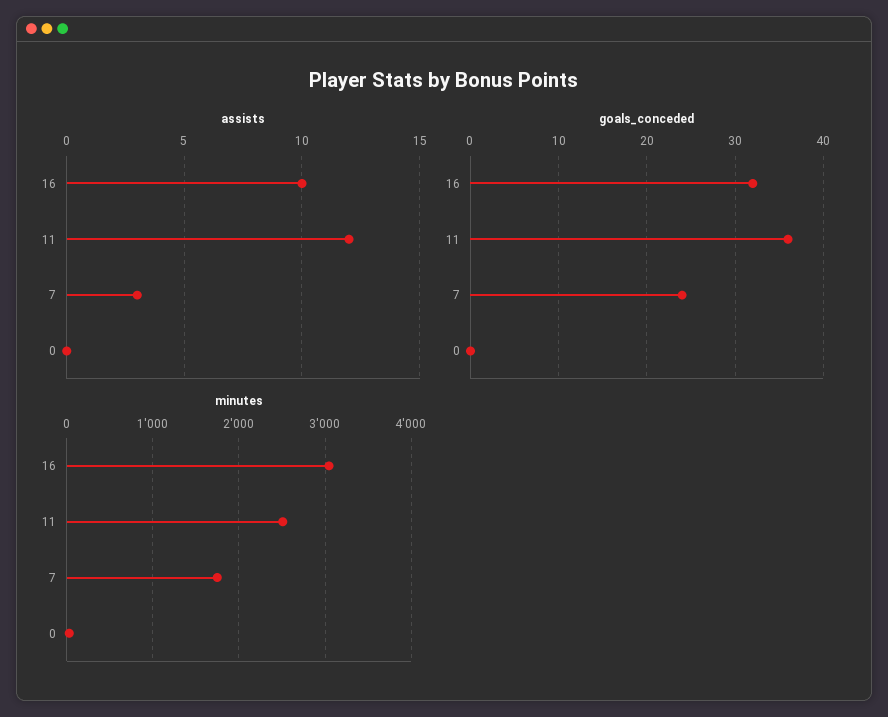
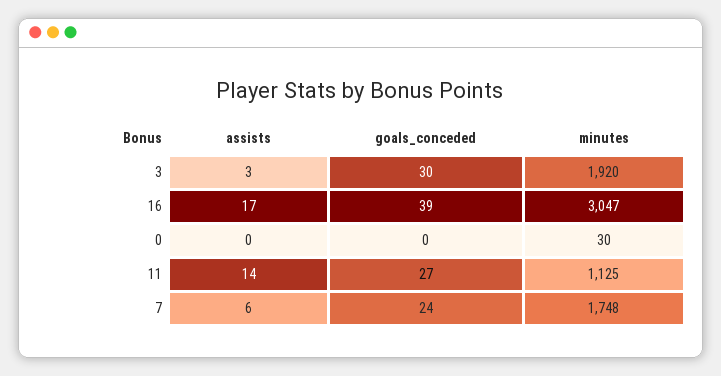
  {
    "assists": {
-     "16": 10,
+     "16": 17,
-     "11": 12,
+     "11": 14,
-     "7": 3,
+     "7": 6,
-     "0": 0
+     "0": 0,
+     "3": 3
    },
    "goals_conceded": {
-     "16": 32,
+     "16": 39,
-     "11": 36,
+     "11": 27,
      "7": 24,
-     "0": 0
+     "0": 0,
+     "3": 30
    },
    "minutes": {
      "16": 3047,
-     "11": 2500,
+     "11": 1125,
      "7": 1748,
-     "0": 30
+     "0": 30,
+     "3": 1920
    }
  }

